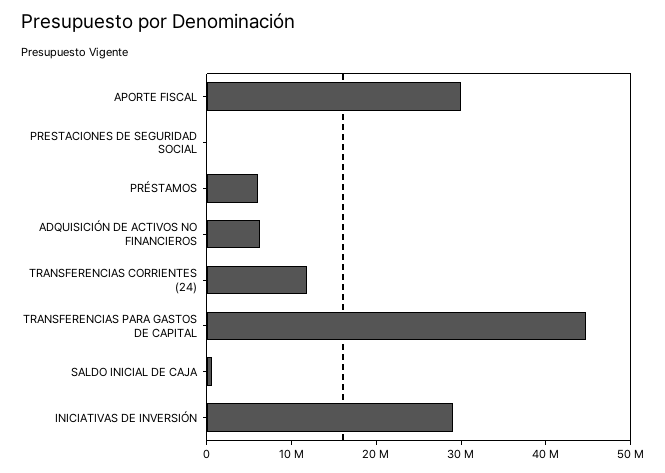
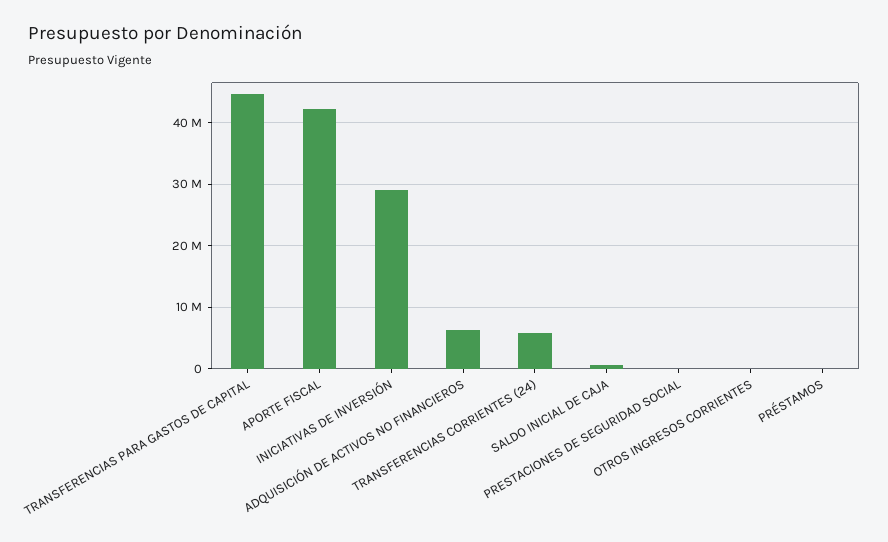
  {
-   "APORTE FISCAL": 30000000,
+   "APORTE FISCAL": 42000000,
    "PRESTACIONES DE SEGURIDAD SOCIAL": 0,
-   "PRÉSTAMOS": 6000000,
+   "PRÉSTAMOS": 0,
    "ADQUISICIÓN DE ACTIVOS NO FINANCIEROS": 6000000,
-   "TRANSFERENCIAS CORRIENTES (24)": 12000000,
+   "TRANSFERENCIAS CORRIENTES (24)": 6000000,
    "TRANSFERENCIAS PARA GASTOS DE CAPITAL": 45000000,
    "SALDO INICIAL DE CAJA": 1000000,
-   "INICIATIVAS DE INVERSIÓN": 29000000
+   "INICIATIVAS DE INVERSIÓN": 29000000,
+   "OTROS INGRESOS CORRIENTES": 0
  }

